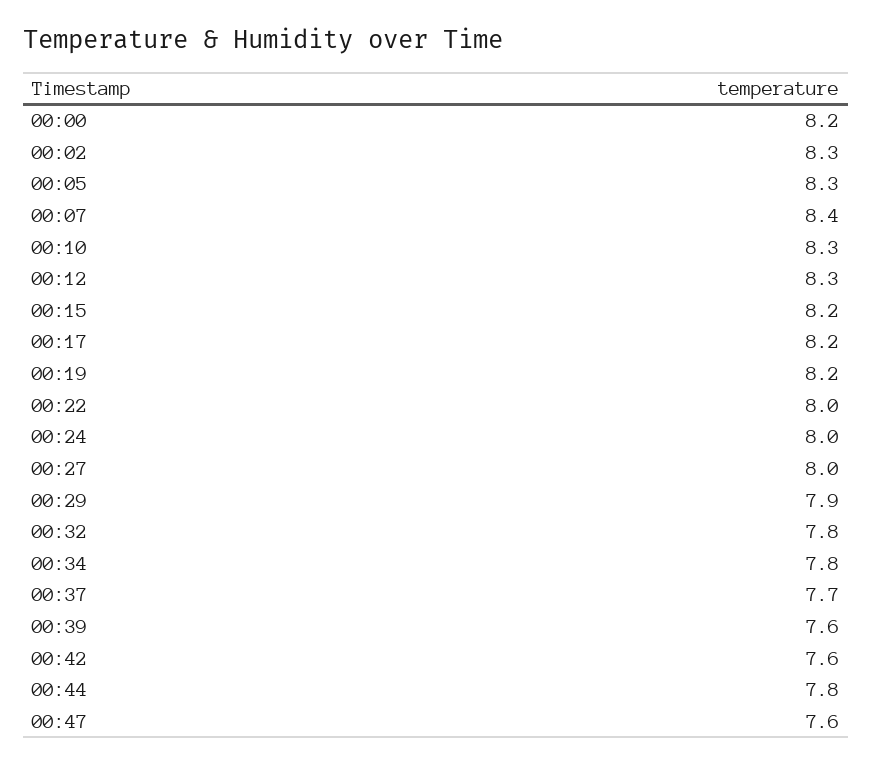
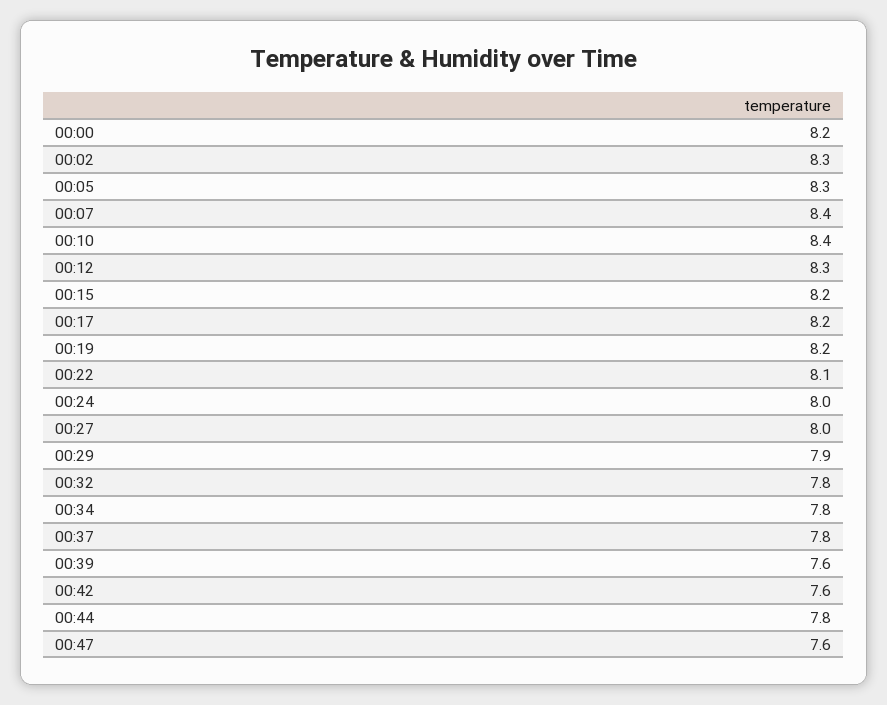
  {
    "00:00": 8.2,
    "00:02": 8.3,
    "00:05": 8.3,
    "00:07": 8.4,
-   "00:10": 8.3,
+   "00:10": 8.4,
    "00:12": 8.3,
    "00:15": 8.2,
    "00:17": 8.2,
    "00:19": 8.2,
-   "00:22": 8,
+   "00:22": 8.1,
    "00:24": 8,
    "00:27": 8,
    "00:29": 7.9,
    "00:32": 7.8,
    "00:34": 7.8,
-   "00:37": 7.7,
+   "00:37": 7.8,
    "00:39": 7.6,
    "00:42": 7.6,
    "00:44": 7.8,
    "00:47": 7.6
  }

